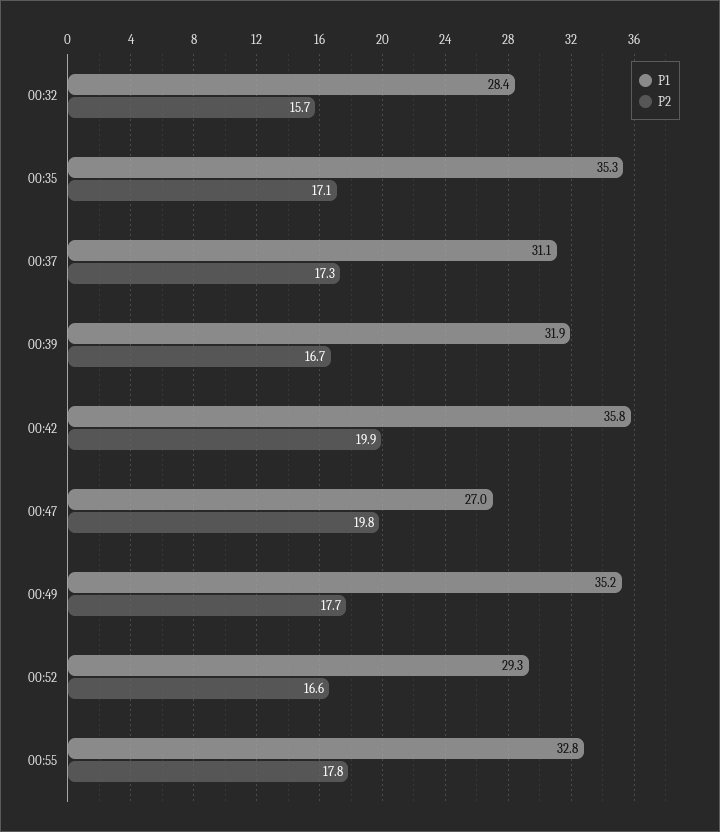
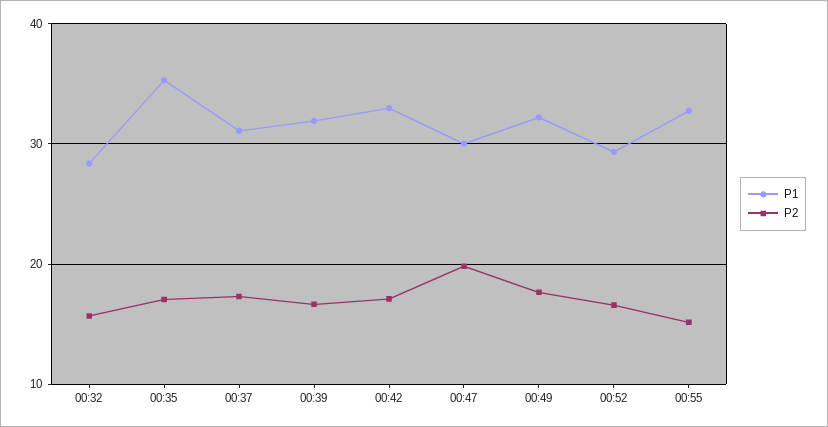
  {
    "P1": {
      "00:32": 28.4,
      "00:35": 35.3,
      "00:37": 31.1,
      "00:39": 31.9,
-     "00:42": 35.8,
+     "00:42": 33,
-     "00:47": 27,
+     "00:47": 30,
-     "00:49": 35.2,
+     "00:49": 32,
      "00:52": 29.3,
      "00:55": 32.8
    },
    "P2": {
      "00:32": 15.7,
      "00:35": 17.1,
      "00:37": 17.3,
      "00:39": 16.7,
-     "00:42": 19.9,
+     "00:42": 17,
      "00:47": 19.8,
      "00:49": 17.7,
      "00:52": 16.6,
-     "00:55": 17.8
+     "00:55": 15
    }
  }

